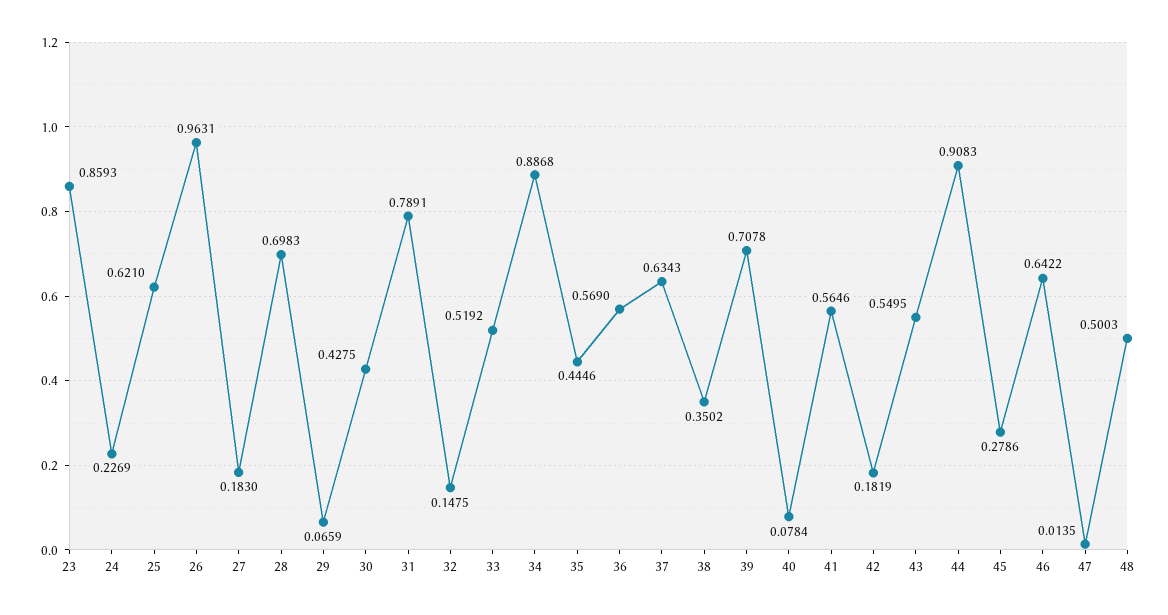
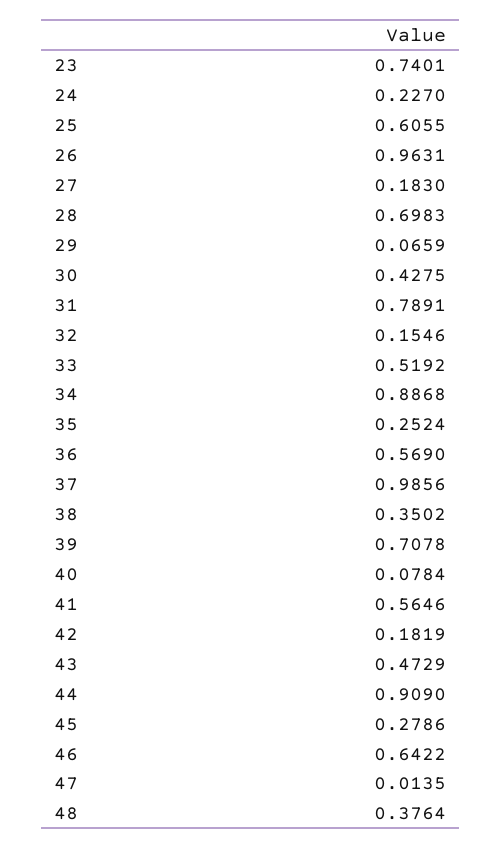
  {
-   "23": 0.8593,
+   "23": 0.7401,
-   "24": 0.2269,
+   "24": 0.227,
-   "25": 0.621,
+   "25": 0.6055,
    "26": 0.9631,
    "27": 0.183,
    "28": 0.6983,
    "29": 0.0659,
    "30": 0.4275,
    "31": 0.7891,
-   "32": 0.1475,
+   "32": 0.1546,
    "33": 0.5192,
    "34": 0.8868,
-   "35": 0.4446,
+   "35": 0.2524,
    "36": 0.569,
-   "37": 0.6343,
+   "37": 0.9856,
    "38": 0.3502,
    "39": 0.7078,
    "40": 0.0784,
    "41": 0.5646,
    "42": 0.1819,
-   "43": 0.5495,
+   "43": 0.4729,
-   "44": 0.9083,
+   "44": 0.909,
    "45": 0.2786,
    "46": 0.6422,
    "47": 0.0135,
-   "48": 0.5003
+   "48": 0.3764
  }

